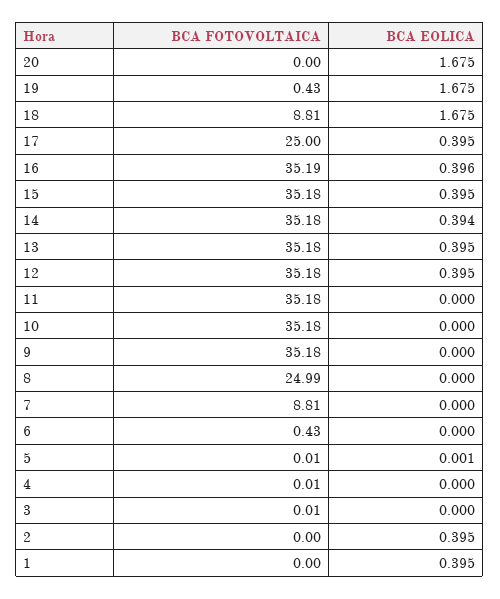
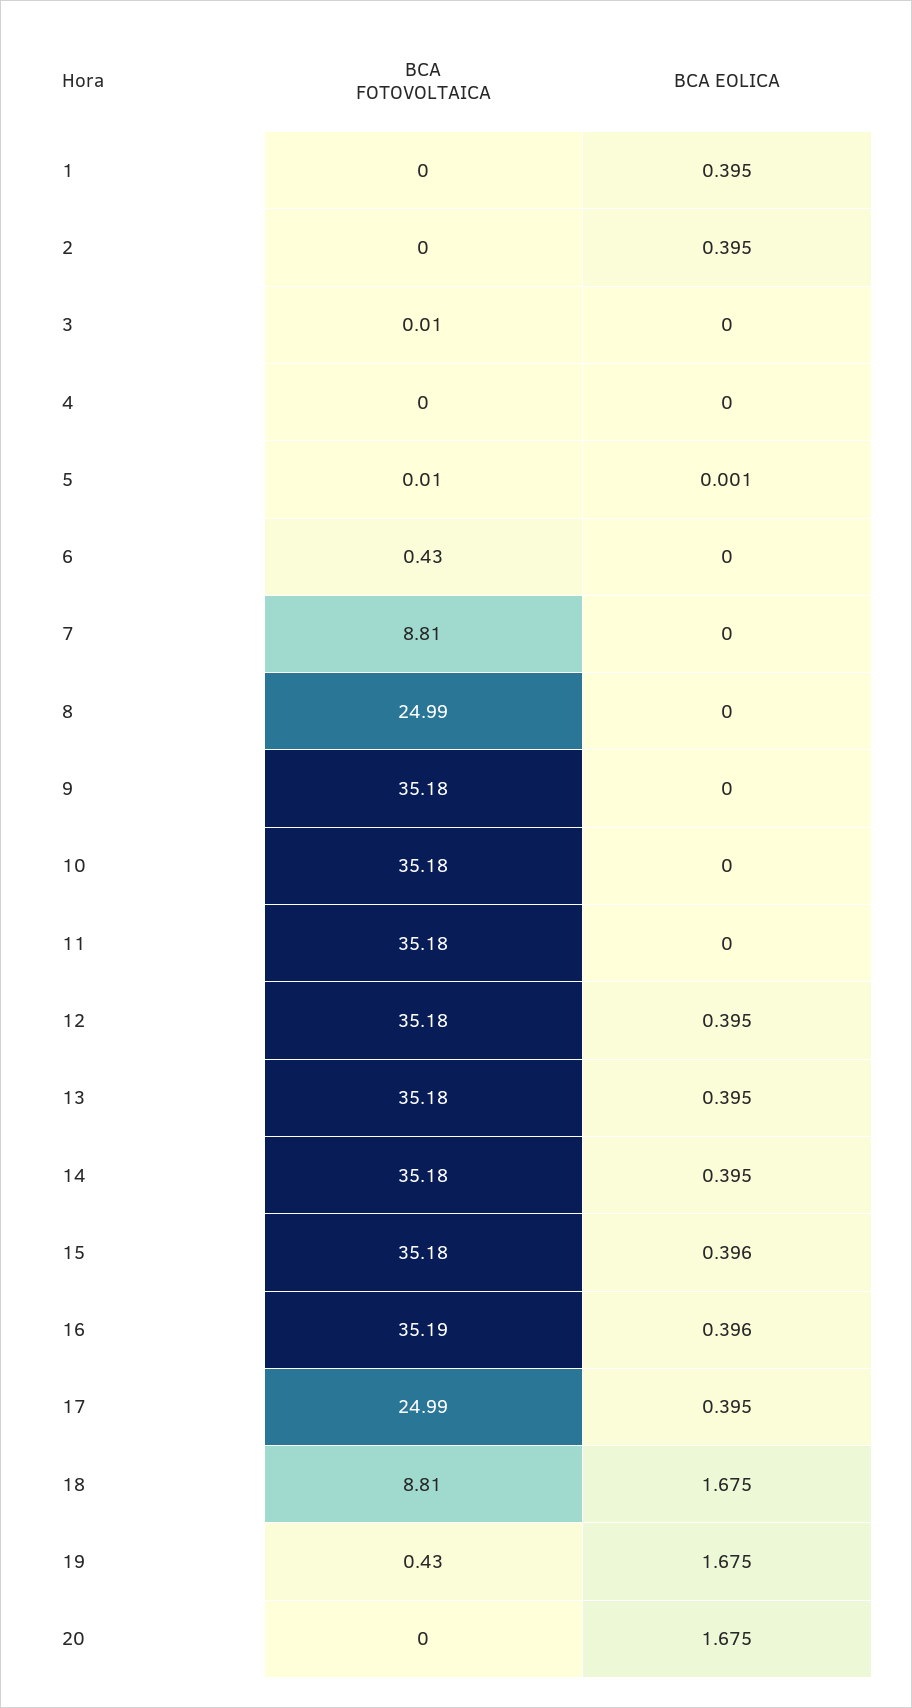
  {
    "BCA FOTOVOLTAICA": {
      "20": 0,
      "19": 0.43,
      "18": 8.81,
-     "17": 25,
+     "17": 24.99,
      "16": 35.19,
      "15": 35.18,
      "14": 35.18,
      "13": 35.18,
      "12": 35.18,
      "11": 35.18,
      "10": 35.18,
      "9": 35.18,
      "8": 24.99,
      "7": 8.81,
      "6": 0.43,
      "5": 0.01,
-     "4": 0.01,
+     "4": 0,
      "3": 0.01,
      "2": 0,
      "1": 0
    },
    "BCA EOLICA": {
      "20": 1.675,
      "19": 1.675,
      "18": 1.675,
      "17": 0.395,
      "16": 0.396,
-     "15": 0.395,
+     "15": 0.396,
-     "14": 0.394,
+     "14": 0.395,
      "13": 0.395,
      "12": 0.395,
      "11": 0,
      "10": 0,
      "9": 0,
      "8": 0,
      "7": 0,
      "6": 0,
      "5": 0.001,
      "4": 0,
      "3": 0,
      "2": 0.395,
      "1": 0.395
    }
  }

